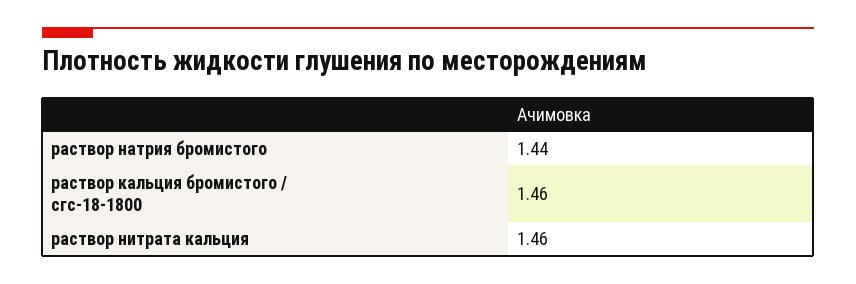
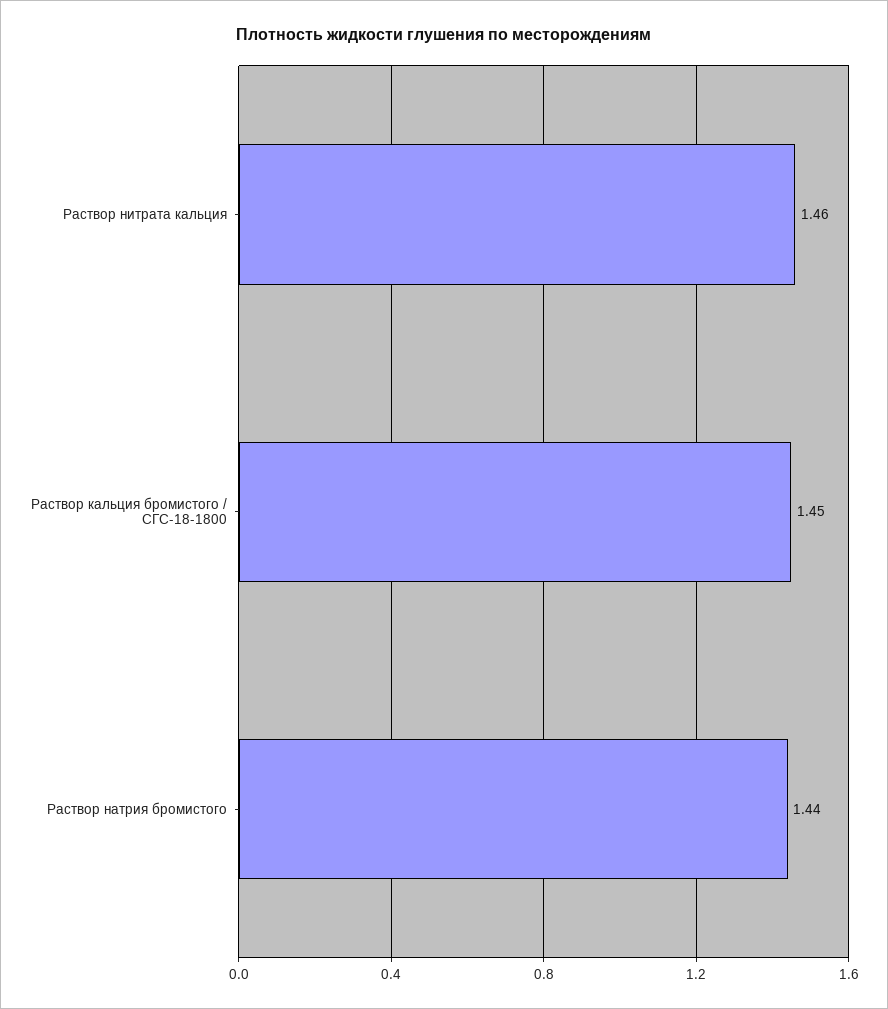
  {
    "раствор натрия бромистого": 1.44,
-   "раствор кальция бромистого / сгс-18-1800": 1.46,
+   "раствор кальция бромистого / сгс-18-1800": 1.45,
    "раствор нитрата кальция": 1.46
  }

